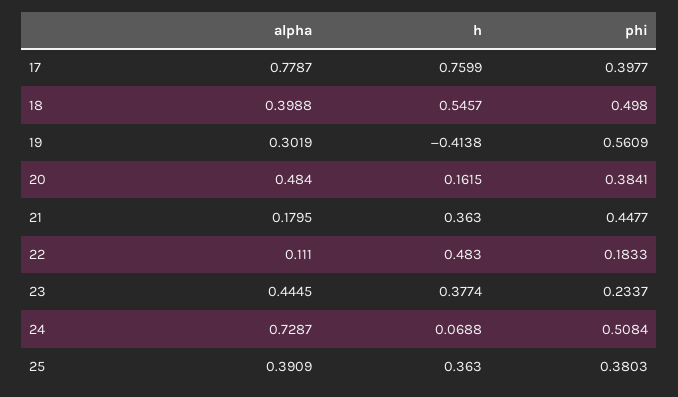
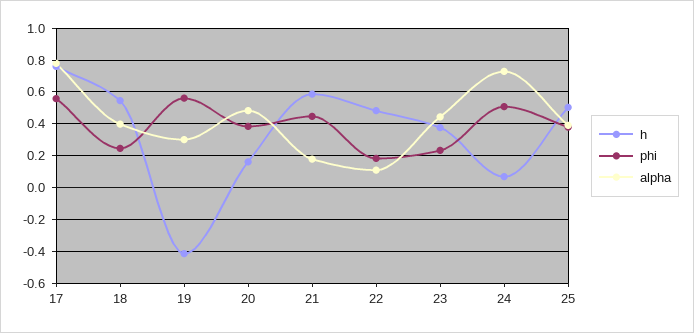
  {
    "alpha": {
      "17": 0.7787,
      "18": 0.3988,
      "19": 0.3019,
      "20": 0.484,
      "21": 0.1795,
      "22": 0.111,
      "23": 0.4445,
      "24": 0.7287,
      "25": 0.3909
    },
    "h": {
      "17": 0.7599,
      "18": 0.5457,
      "19": -0.4138,
      "20": 0.1615,
-     "21": 0.363,
+     "21": 0.6,
      "22": 0.483,
      "23": 0.3774,
      "24": 0.0688,
-     "25": 0.363
+     "25": 0.5
    },
    "phi": {
-     "17": 0.3977,
+     "17": 0.55,
-     "18": 0.498,
+     "18": 0.25,
      "19": 0.5609,
      "20": 0.3841,
      "21": 0.4477,
      "22": 0.1833,
      "23": 0.2337,
      "24": 0.5084,
      "25": 0.3803
    }
  }

